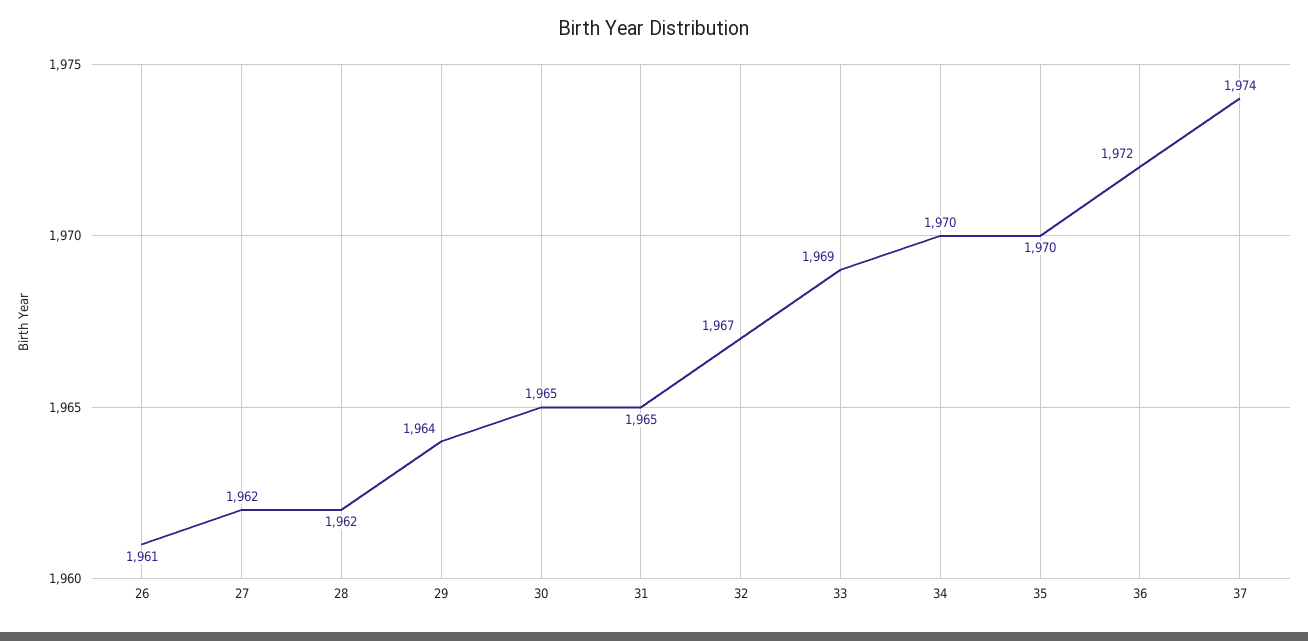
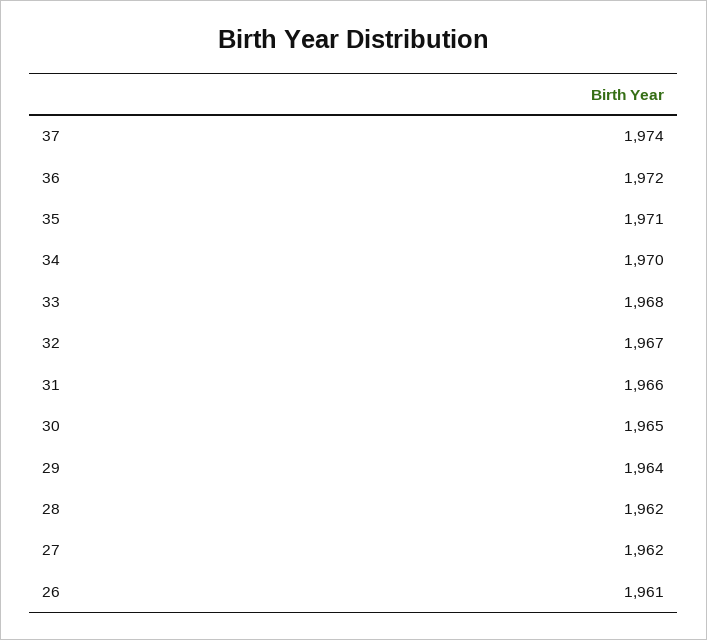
  {
    "26": 1961,
    "27": 1962,
    "28": 1962,
    "29": 1964,
    "30": 1965,
-   "31": 1965,
+   "31": 1966,
    "32": 1967,
-   "33": 1969,
+   "33": 1968,
    "34": 1970,
-   "35": 1970,
+   "35": 1971,
    "36": 1972,
    "37": 1974
  }

